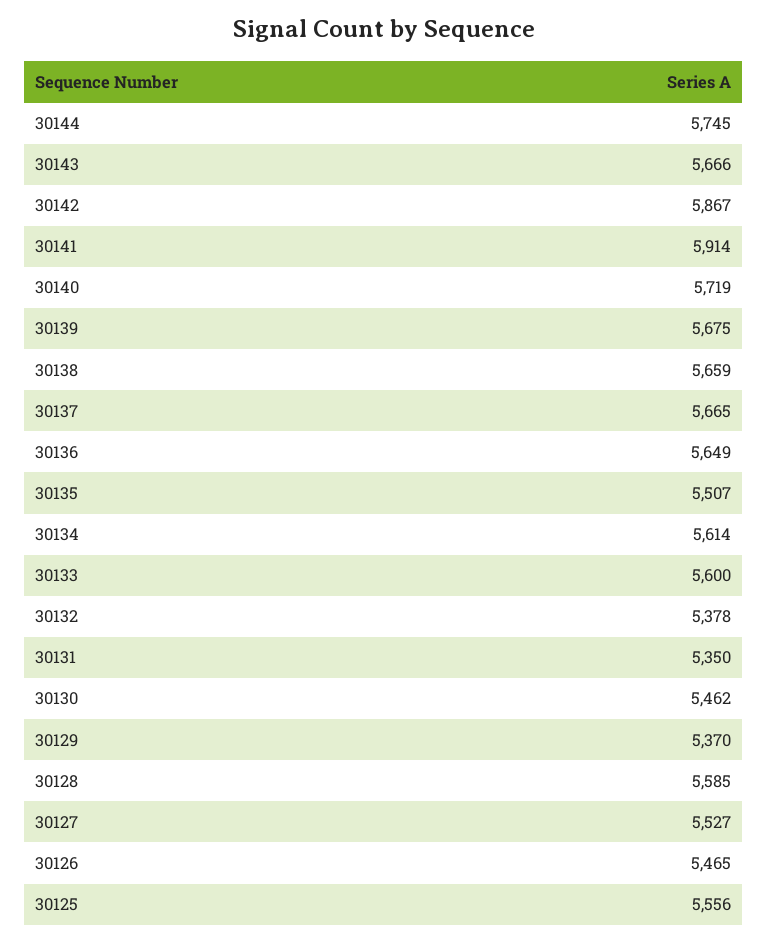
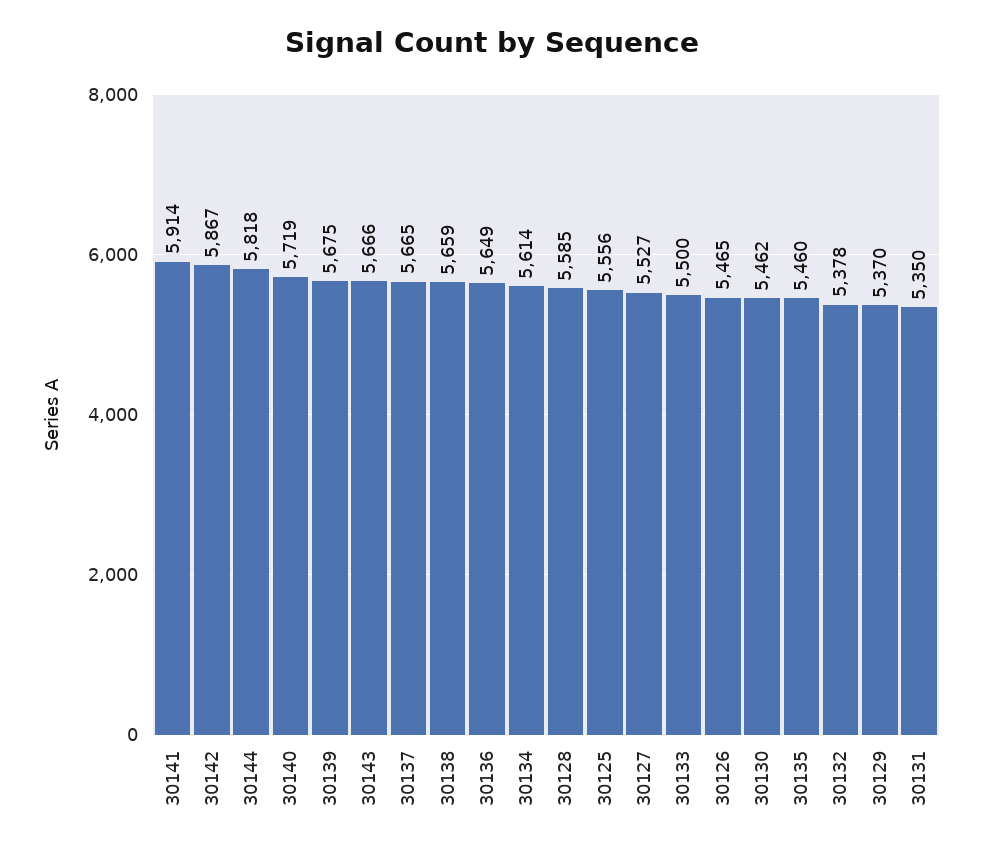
  {
-   "30144": 5745,
+   "30144": 5818,
    "30143": 5666,
    "30142": 5867,
    "30141": 5914,
    "30140": 5719,
    "30139": 5675,
    "30138": 5659,
    "30137": 5665,
    "30136": 5649,
-   "30135": 5507,
+   "30135": 5460,
    "30134": 5614,
-   "30133": 5600,
+   "30133": 5500,
    "30132": 5378,
    "30131": 5350,
    "30130": 5462,
    "30129": 5370,
    "30128": 5585,
    "30127": 5527,
    "30126": 5465,
    "30125": 5556
  }

